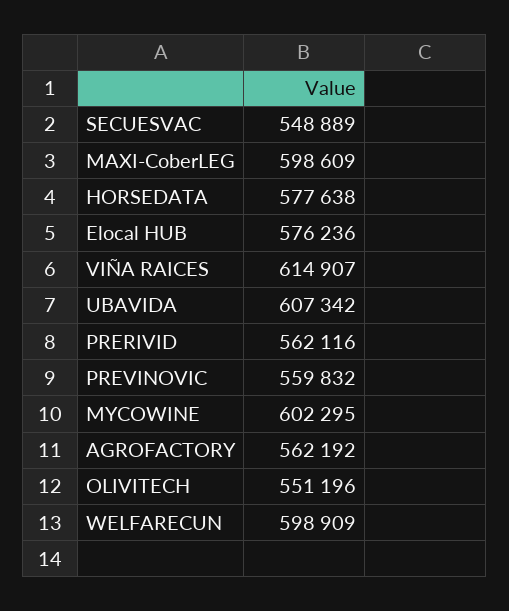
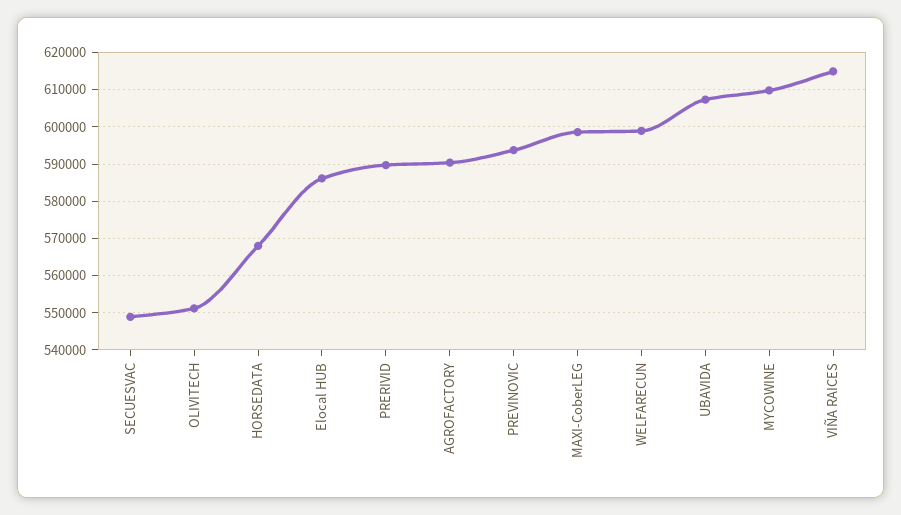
  {
    "SECUESVAC": 548889,
    "MAXI-CoberLEG": 598609,
-   "HORSEDATA": 577638,
+   "HORSEDATA": 568000,
-   "Elocal HUB": 576236,
+   "Elocal HUB": 586000,
    "VIÑA RAICES": 614907,
    "UBAVIDA": 607342,
-   "PRERIVID": 562116,
+   "PRERIVID": 590000,
-   "PREVINOVIC": 559832,
+   "PREVINOVIC": 594000,
-   "MYCOWINE": 602295,
+   "MYCOWINE": 610000,
-   "AGROFACTORY": 562192,
+   "AGROFACTORY": 590000,
    "OLIVITECH": 551196,
    "WELFARECUN": 598909
  }

